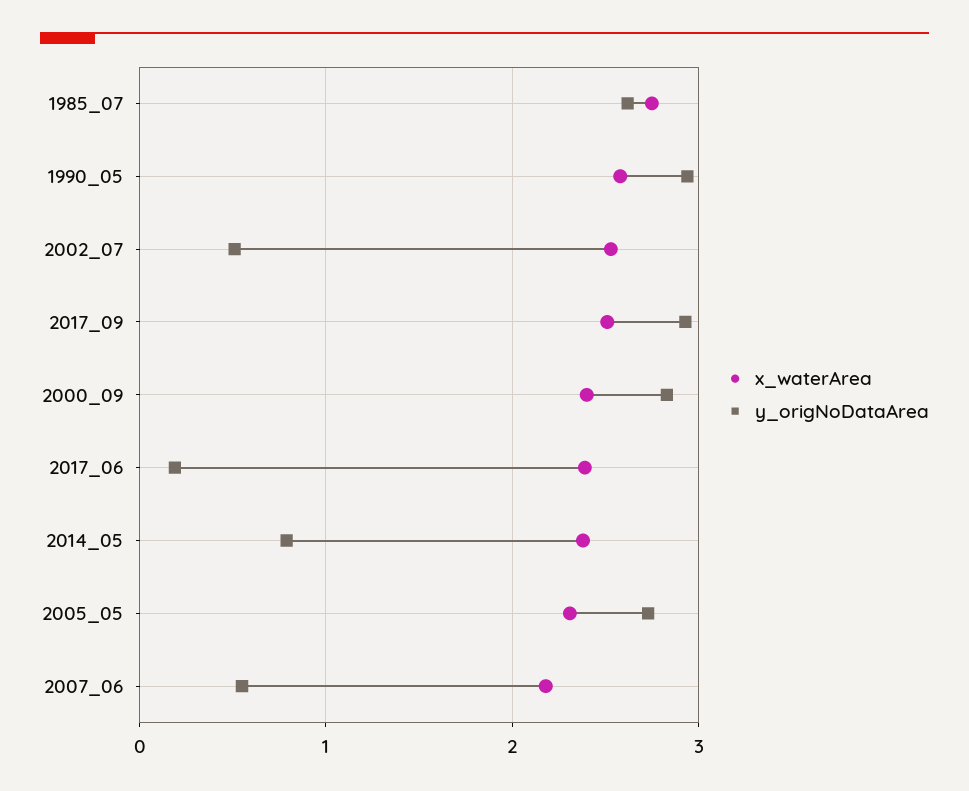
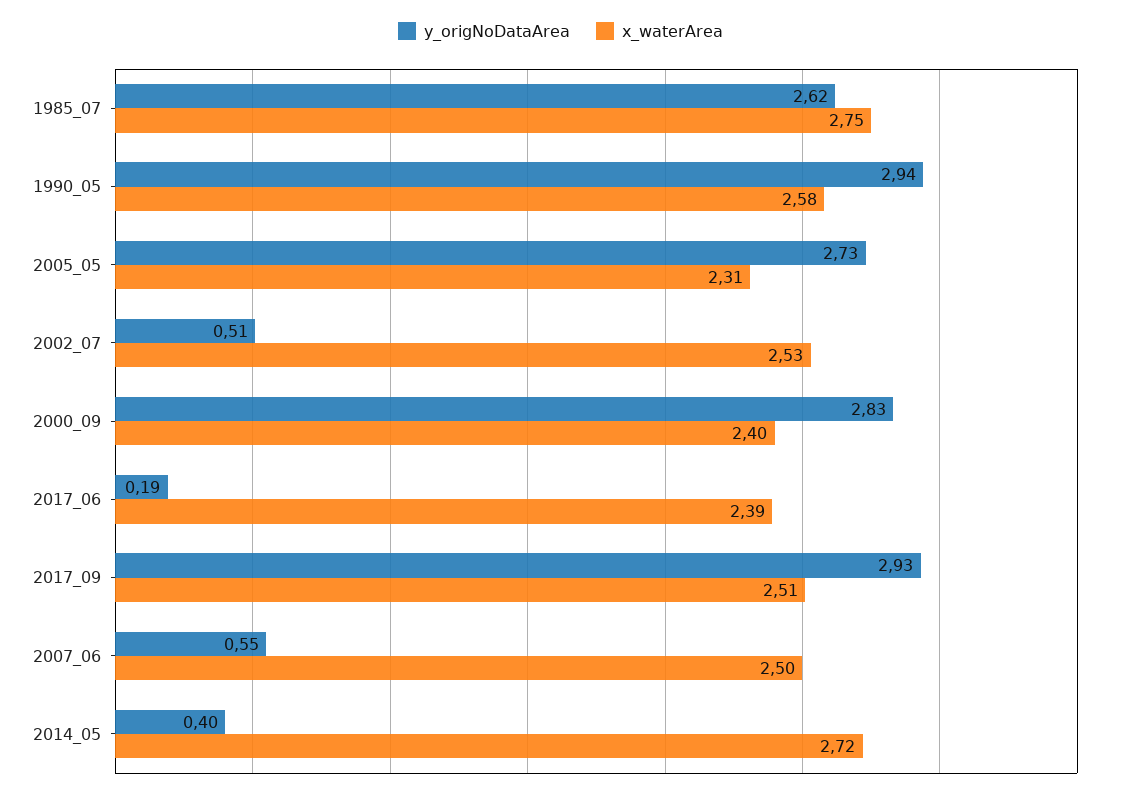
  {
    "x_waterArea": {
      "1985_07": 2.75,
      "1990_05": 2.58,
      "2002_07": 2.53,
      "2017_09": 2.51,
      "2000_09": 2.4,
      "2017_06": 2.39,
-     "2014_05": 2.4,
+     "2014_05": 2.72,
      "2005_05": 2.31,
-     "2007_06": 2.2
+     "2007_06": 2.5
    },
    "y_origNoDataArea": {
      "1985_07": 2.62,
      "1990_05": 2.94,
      "2002_07": 0.51,
      "2017_09": 2.93,
      "2000_09": 2.83,
      "2017_06": 0.19,
-     "2014_05": 0.8,
+     "2014_05": 0.4,
      "2005_05": 2.73,
      "2007_06": 0.55
    }
  }

